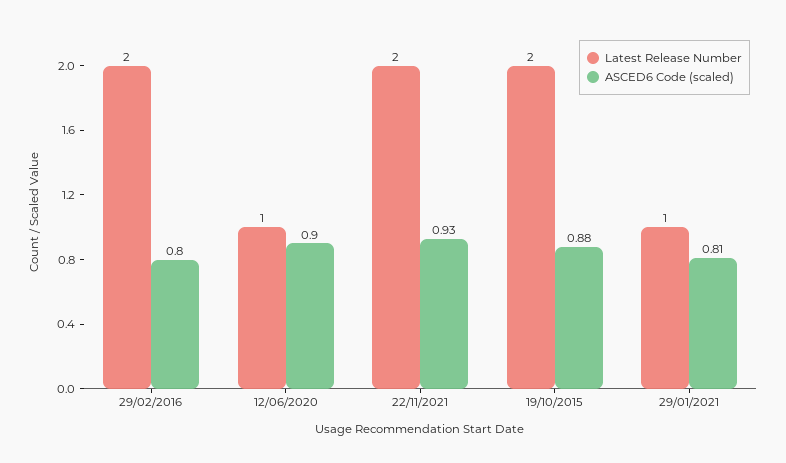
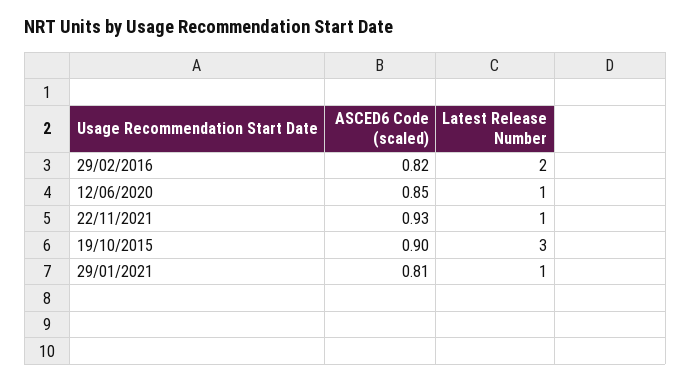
  {
    "Latest Release Number": {
      "29/02/2016": 2,
      "12/06/2020": 1,
-     "22/11/2021": 2,
+     "22/11/2021": 1,
-     "19/10/2015": 2,
+     "19/10/2015": 3,
      "29/01/2021": 1
    },
    "ASCED6 Code (scaled)": {
-     "29/02/2016": 0.8,
+     "29/02/2016": 0.82,
-     "12/06/2020": 0.9,
+     "12/06/2020": 0.85,
      "22/11/2021": 0.93,
-     "19/10/2015": 0.88,
+     "19/10/2015": 0.9,
      "29/01/2021": 0.81
    }
  }

